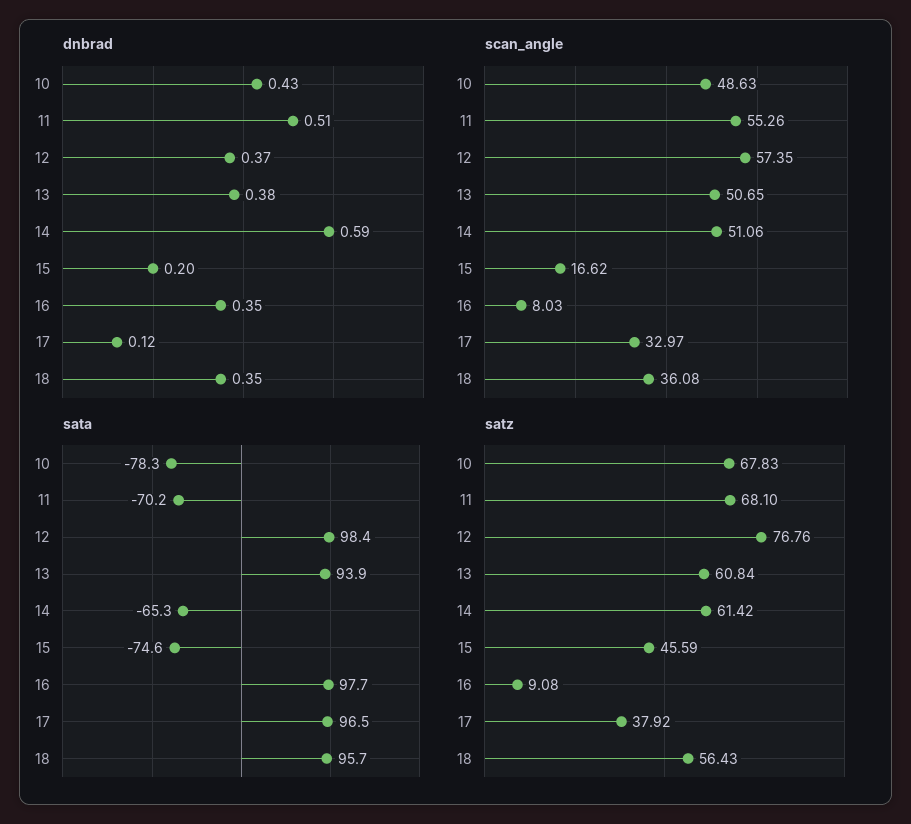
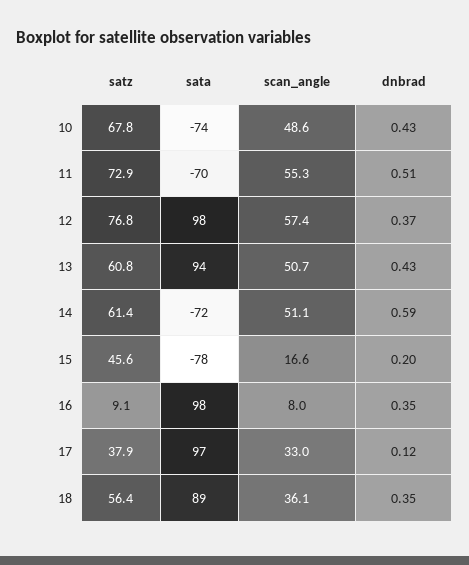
  {
    "dnbrad": {
      "10": 0.43,
      "11": 0.51,
      "12": 0.37,
-     "13": 0.38,
+     "13": 0.43,
      "14": 0.59,
      "15": 0.2,
      "16": 0.35,
      "17": 0.12,
      "18": 0.35
    },
    "scan_angle": {
      "10": 48.63,
      "11": 55.26,
      "12": 57.35,
      "13": 50.65,
      "14": 51.06,
      "15": 16.62,
      "16": 8.03,
      "17": 32.97,
      "18": 36.08
    },
    "sata": {
-     "10": -78.3,
+     "10": -74,
      "11": -70.2,
      "12": 98.4,
      "13": 93.9,
-     "14": -65.3,
+     "14": -72,
-     "15": -74.6,
+     "15": -78,
      "16": 97.7,
      "17": 96.5,
-     "18": 95.7
+     "18": 89
    },
    "satz": {
      "10": 67.83,
-     "11": 68.1,
+     "11": 72.9,
      "12": 76.76,
      "13": 60.84,
      "14": 61.42,
      "15": 45.59,
      "16": 9.08,
      "17": 37.92,
      "18": 56.43
    }
  }

